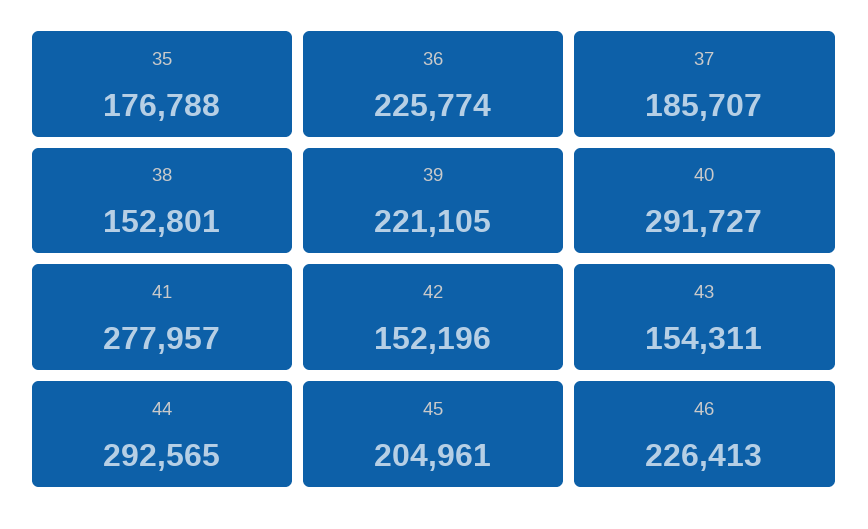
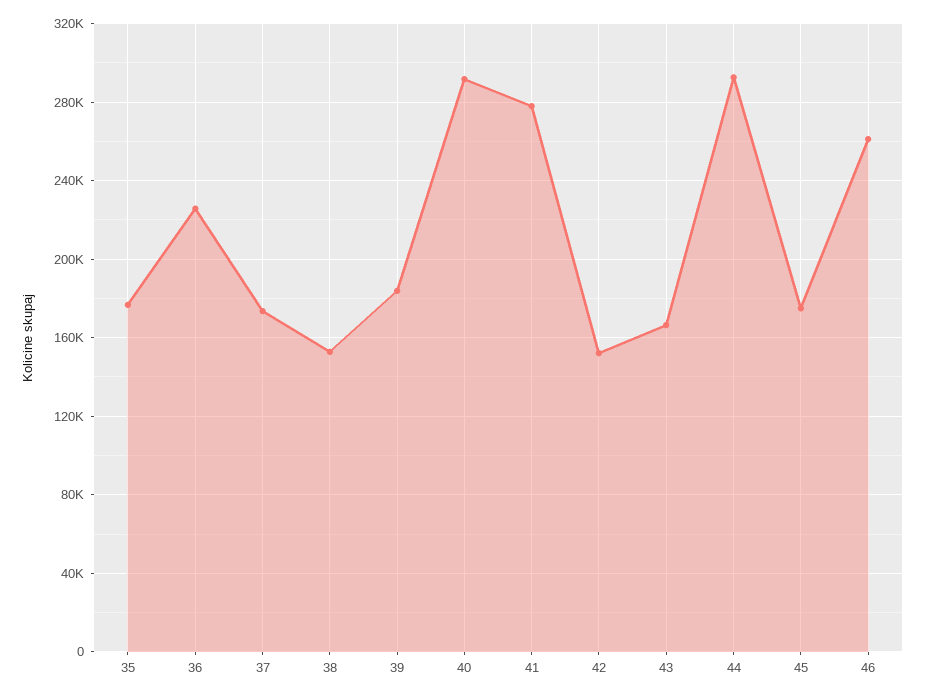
  {
    "35": 176788,
    "36": 225774,
-   "37": 185707,
+   "37": 175000,
    "38": 152801,
-   "39": 221105,
+   "39": 185000,
    "40": 291727,
    "41": 277957,
    "42": 152196,
-   "43": 154311,
+   "43": 165000,
    "44": 292565,
-   "45": 204961,
+   "45": 175000,
-   "46": 226413
+   "46": 260000
  }

